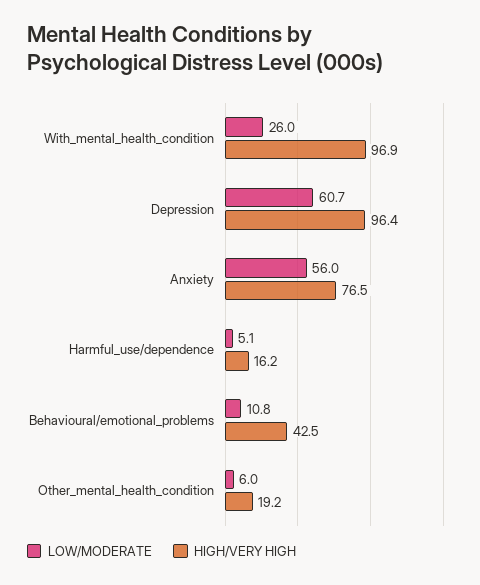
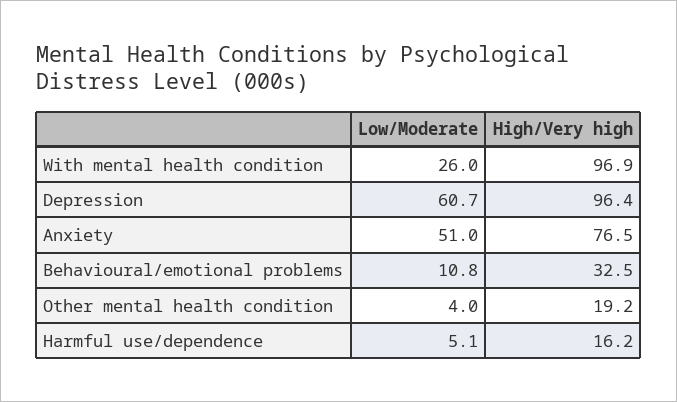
  {
    "LOW/MODERATE": {
      "With_mental_health_condition": 26,
      "Depression": 60.7,
-     "Anxiety": 56,
+     "Anxiety": 51,
      "Harmful_use/dependence": 5.1,
      "Behavioural/emotional_problems": 10.8,
-     "Other_mental_health_condition": 6
+     "Other_mental_health_condition": 4
    },
    "HIGH/VERY HIGH": {
      "With_mental_health_condition": 96.9,
      "Depression": 96.4,
      "Anxiety": 76.5,
      "Harmful_use/dependence": 16.2,
-     "Behavioural/emotional_problems": 42.5,
+     "Behavioural/emotional_problems": 32.5,
      "Other_mental_health_condition": 19.2
    }
  }

